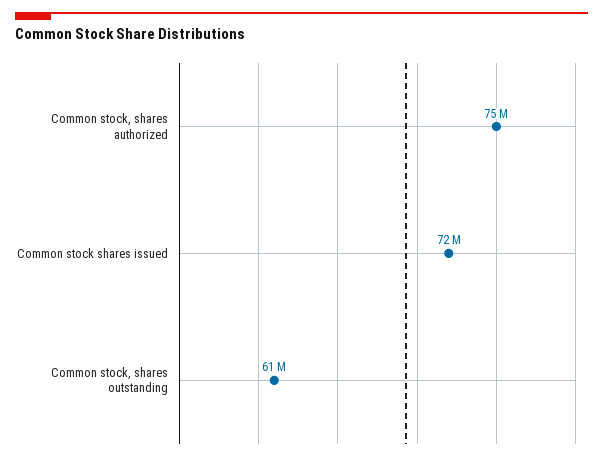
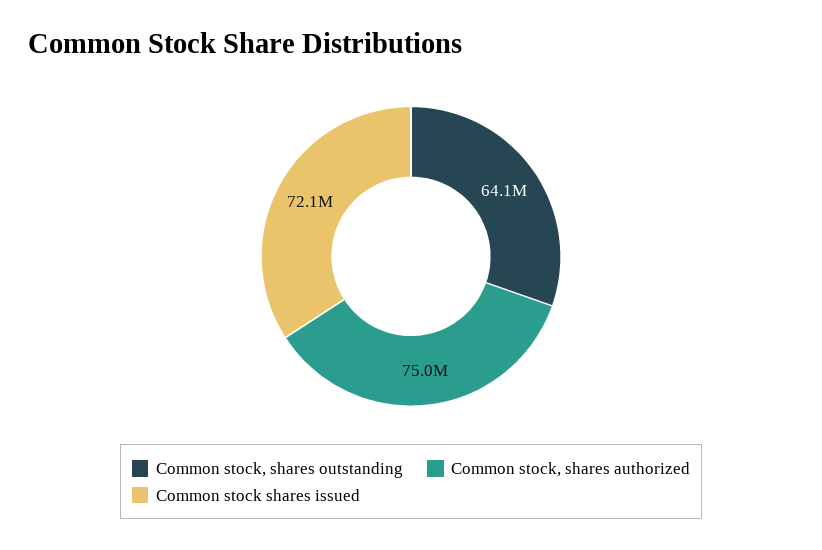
  {
    "Common stock, shares authorized": 75000000,
    "Common stock shares issued": 72100000,
-   "Common stock, shares outstanding": 61000000
+   "Common stock, shares outstanding": 64100000
  }

